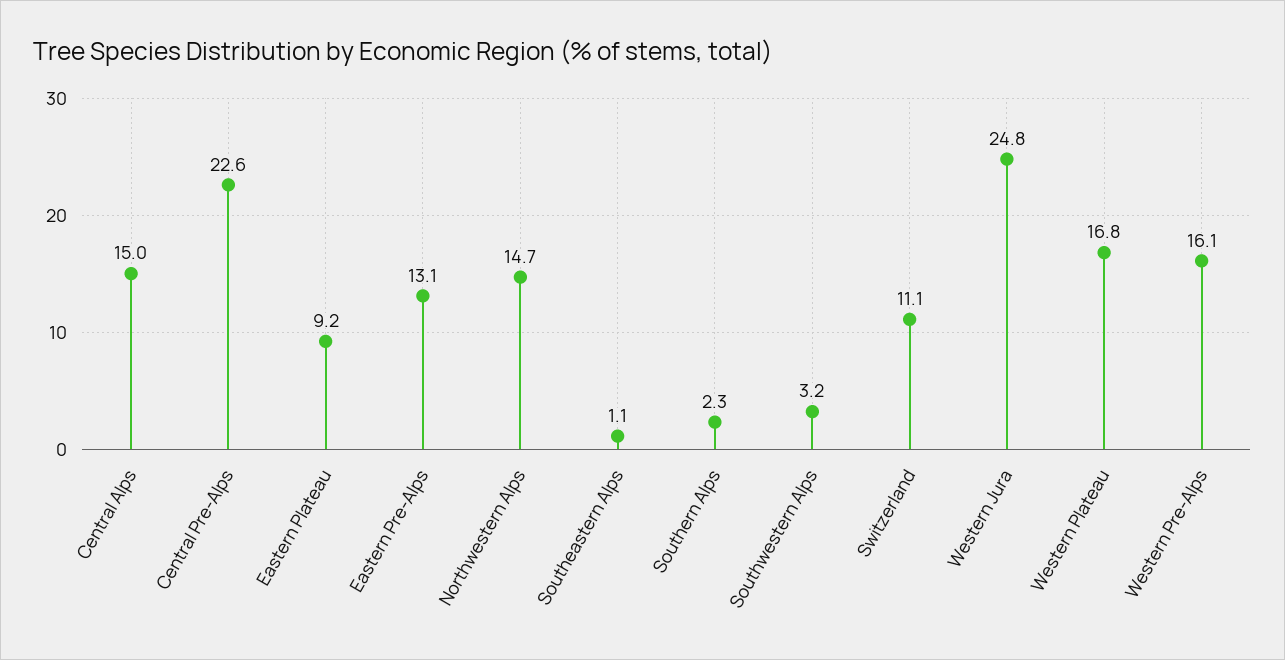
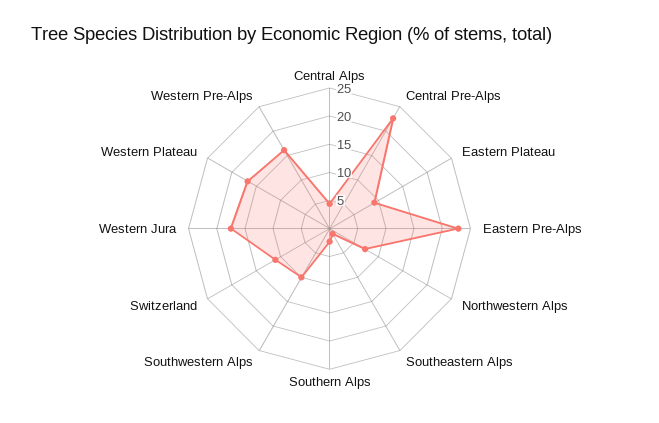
  {
-   "Central Alps": 15,
+   "Central Alps": 5,
    "Central Pre-Alps": 22.6,
    "Eastern Plateau": 9.2,
-   "Eastern Pre-Alps": 13.1,
+   "Eastern Pre-Alps": 22.5,
-   "Northwestern Alps": 14.7,
+   "Northwestern Alps": 7.5,
    "Southeastern Alps": 1.1,
    "Southern Alps": 2.3,
-   "Southwestern Alps": 3.2,
+   "Southwestern Alps": 10,
    "Switzerland": 11.1,
-   "Western Jura": 24.8,
+   "Western Jura": 17.5,
    "Western Plateau": 16.8,
    "Western Pre-Alps": 16.1
  }

